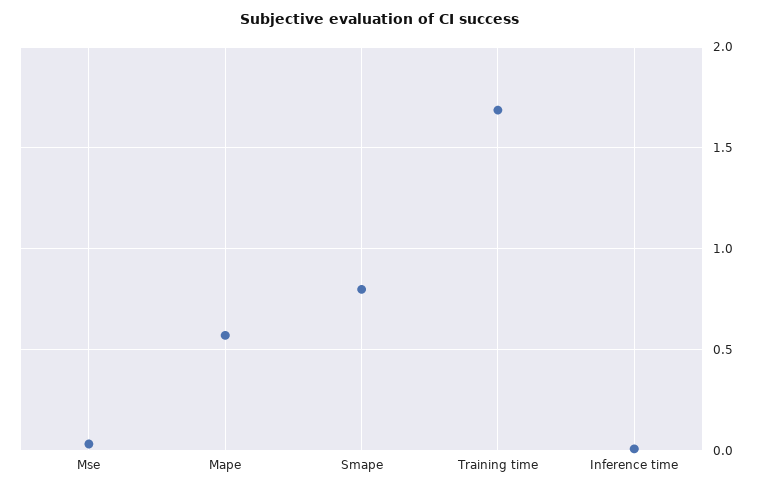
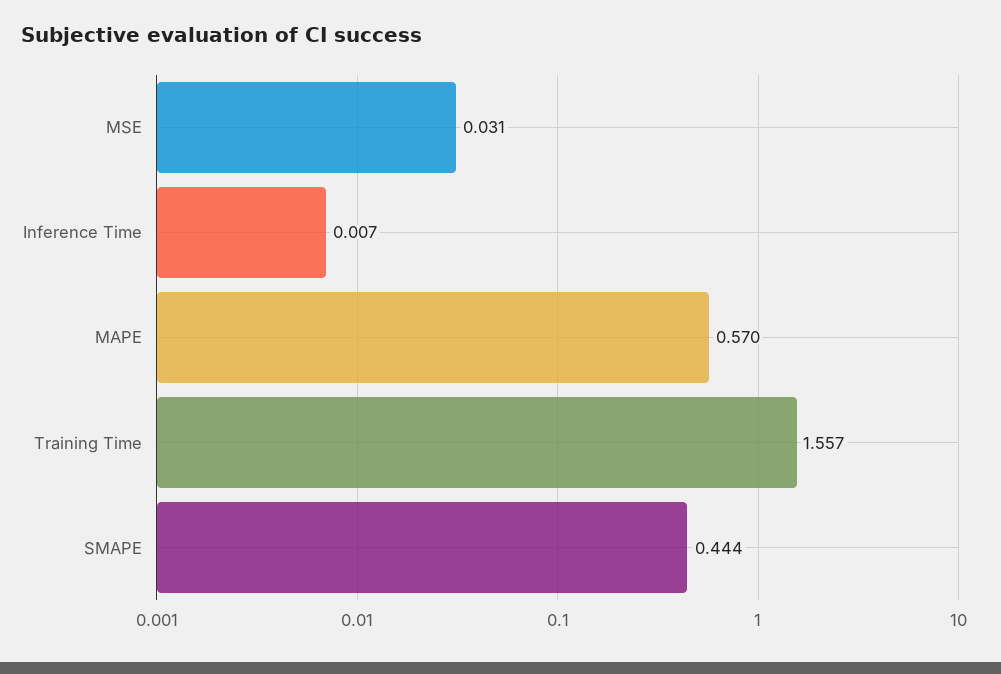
  {
    "Mse": 0.031,
    "Mape": 0.57,
-   "Smape": 0.8,
+   "Smape": 0.444,
-   "Training time": 1.7,
+   "Training time": 1.557,
    "Inference time": 0.007
  }

